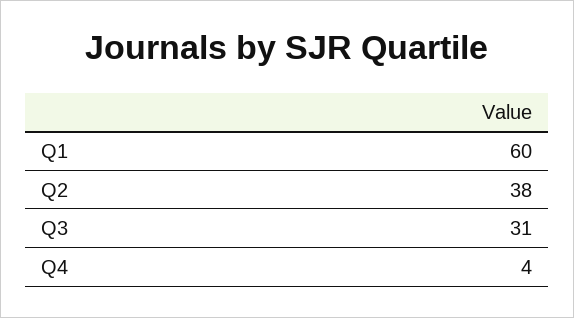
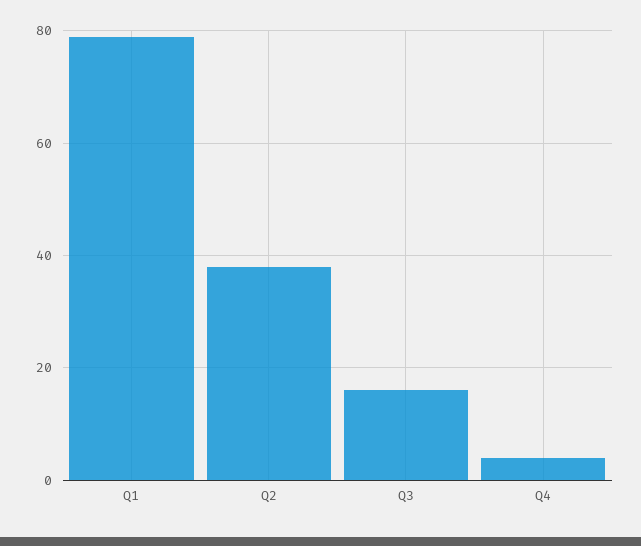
  {
-   "Q1": 60,
+   "Q1": 80,
    "Q2": 38,
-   "Q3": 31,
+   "Q3": 15,
    "Q4": 4
  }

